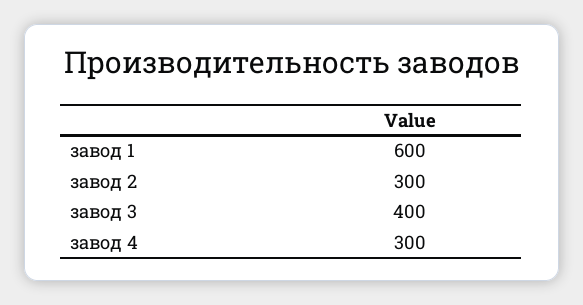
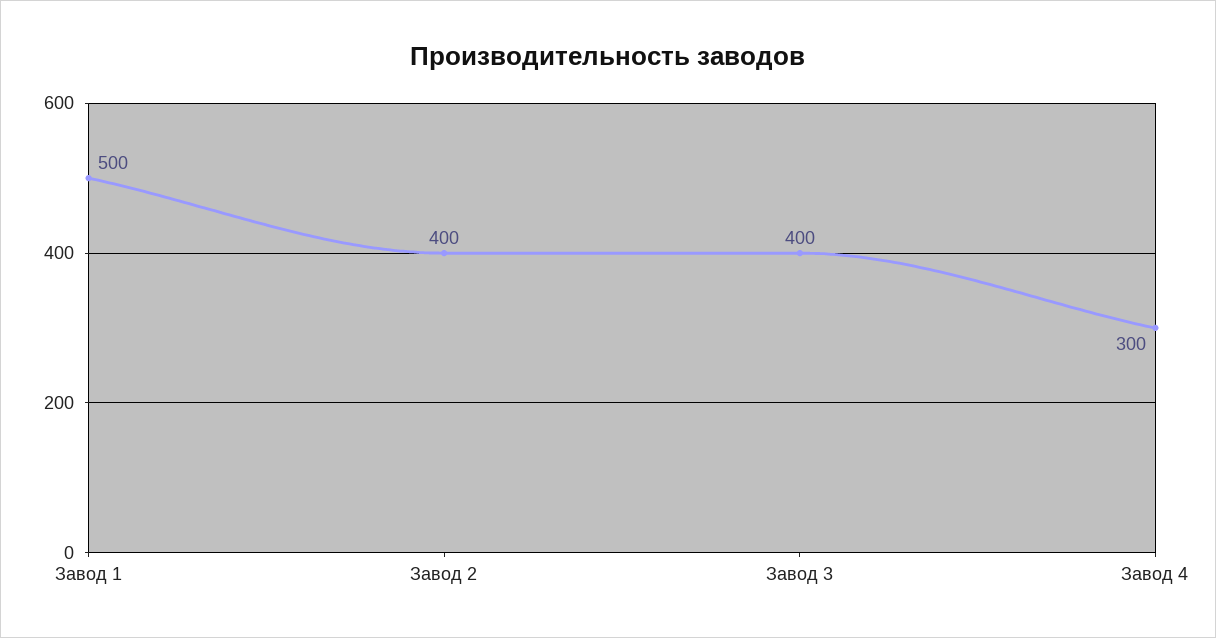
  {
-   "завод 1": 600,
+   "завод 1": 500,
-   "завод 2": 300,
+   "завод 2": 400,
    "завод 3": 400,
    "завод 4": 300
  }

